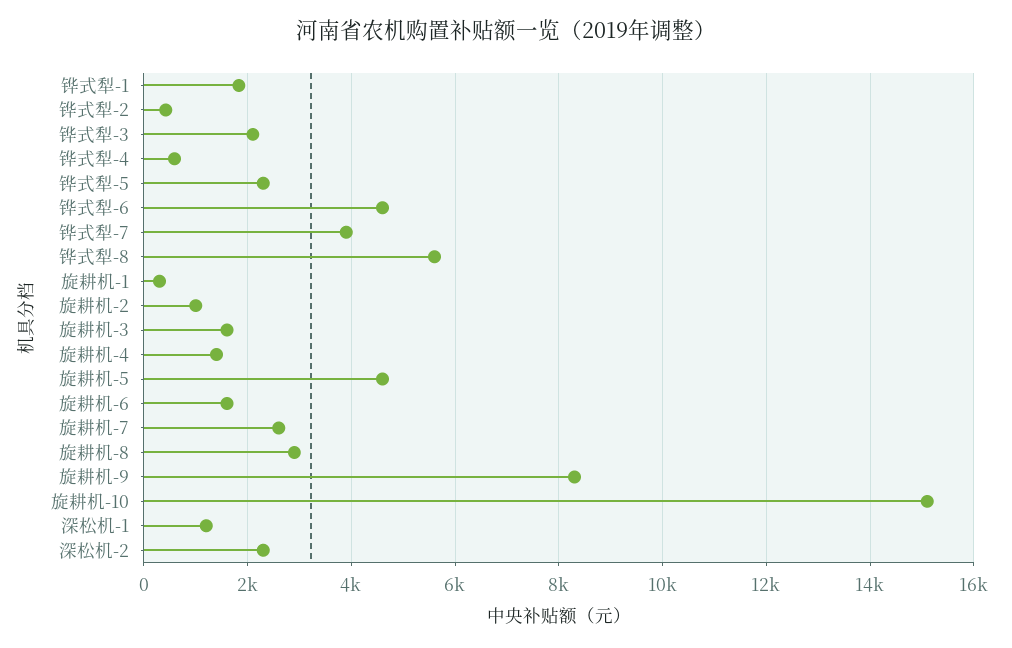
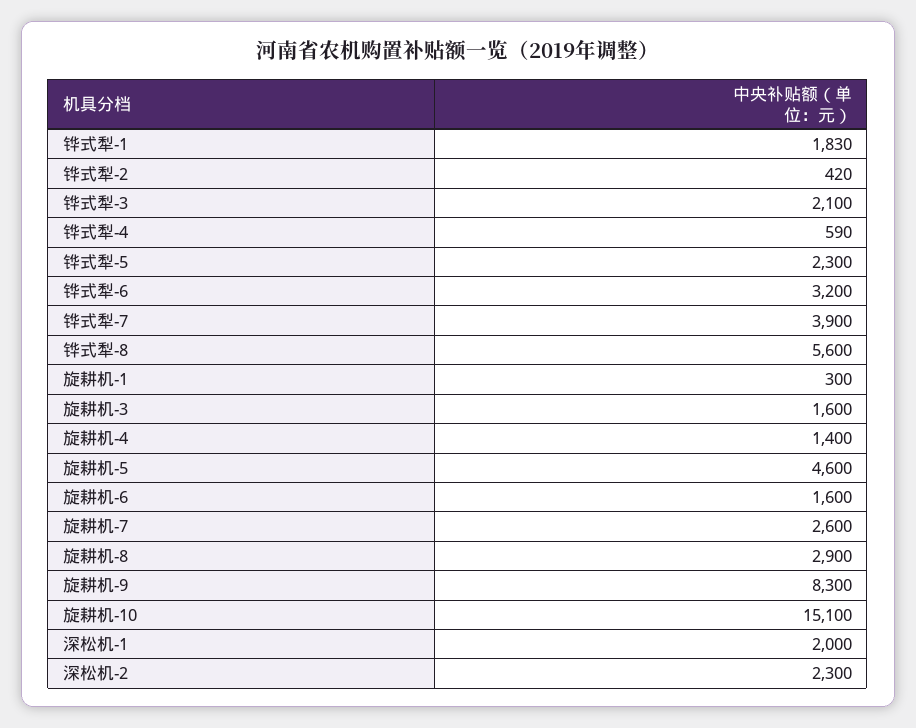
  {
    "铧式犁-1": 1830,
    "铧式犁-2": 420,
    "铧式犁-3": 2100,
    "铧式犁-4": 590,
    "铧式犁-5": 2300,
-   "铧式犁-6": 4600,
+   "铧式犁-6": 3200,
    "铧式犁-7": 3900,
    "铧式犁-8": 5600,
    "旋耕机-1": 300,
-   "旋耕机-2": 1000,
    "旋耕机-3": 1600,
    "旋耕机-4": 1400,
    "旋耕机-5": 4600,
    "旋耕机-6": 1600,
    "旋耕机-7": 2600,
    "旋耕机-8": 2900,
    "旋耕机-9": 8300,
    "旋耕机-10": 15100,
-   "深松机-1": 1200,
+   "深松机-1": 2000,
    "深松机-2": 2300
  }

